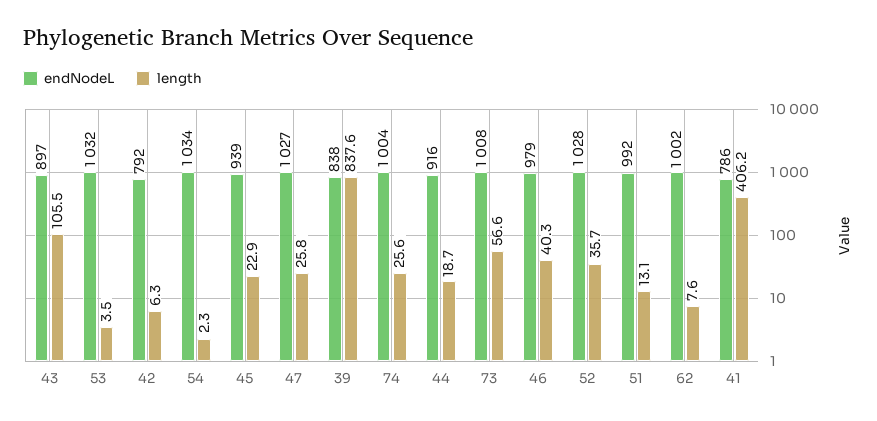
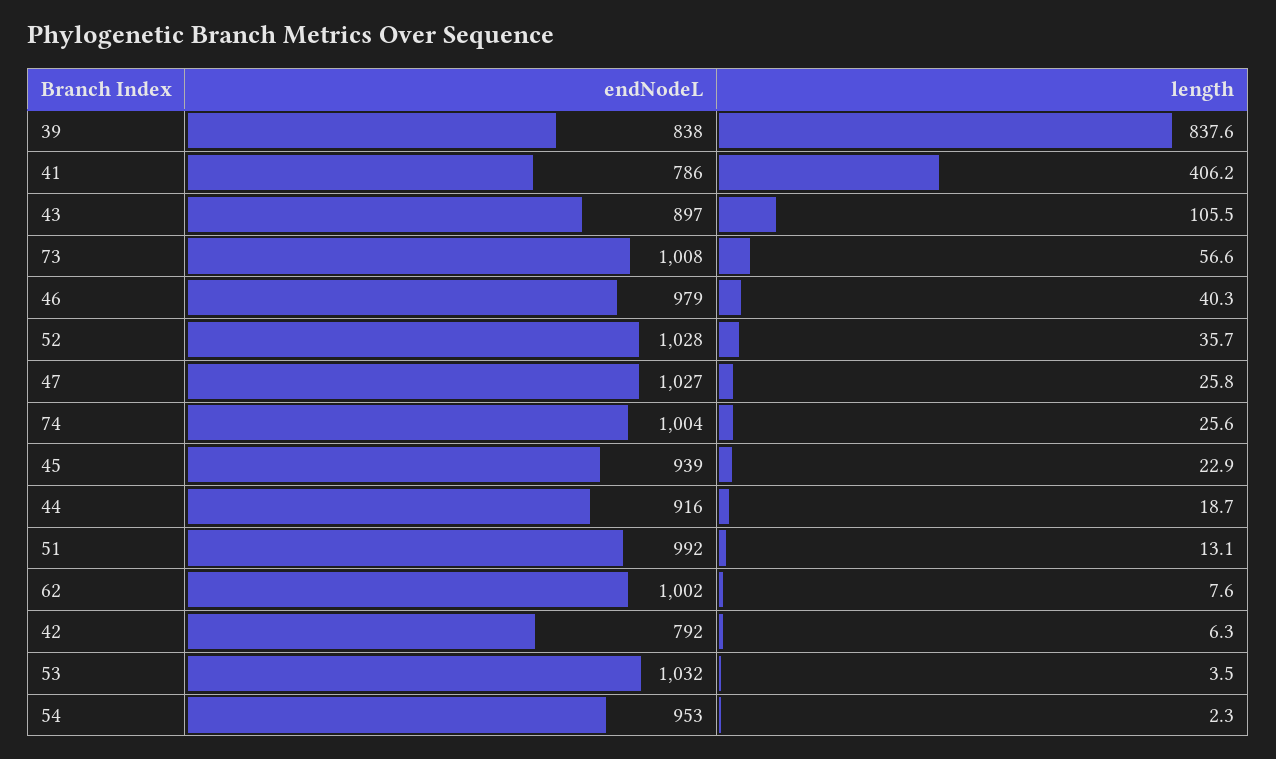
  {
    "endNodeL": {
      "43": 897,
      "53": 1032,
      "42": 792,
-     "54": 1034,
+     "54": 953,
      "45": 939,
      "47": 1027,
      "39": 838,
      "74": 1004,
      "44": 916,
      "73": 1008,
      "46": 979,
      "52": 1028,
      "51": 992,
      "62": 1002,
      "41": 786
    },
    "length": {
      "43": 105.5,
      "53": 3.5,
      "42": 6.3,
      "54": 2.3,
      "45": 22.9,
      "47": 25.8,
      "39": 837.6,
      "74": 25.6,
      "44": 18.7,
      "73": 56.6,
      "46": 40.3,
      "52": 35.7,
      "51": 13.1,
      "62": 7.6,
      "41": 406.2
    }
  }

